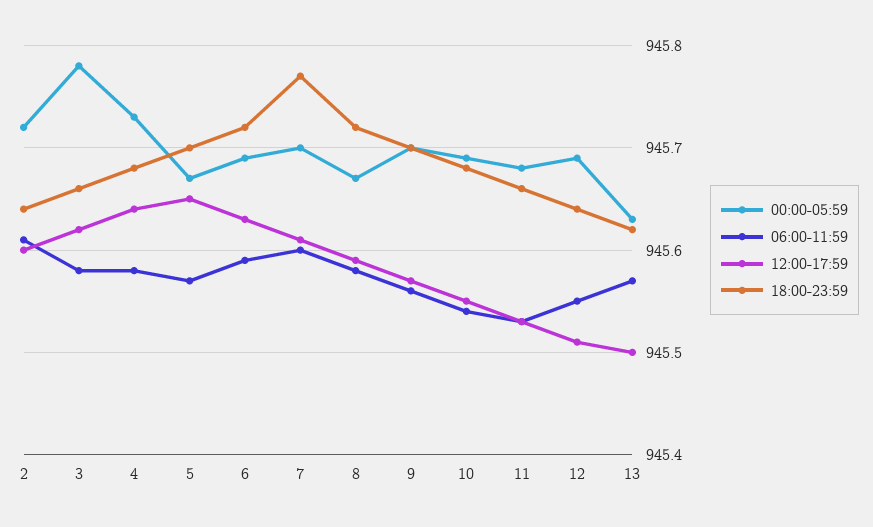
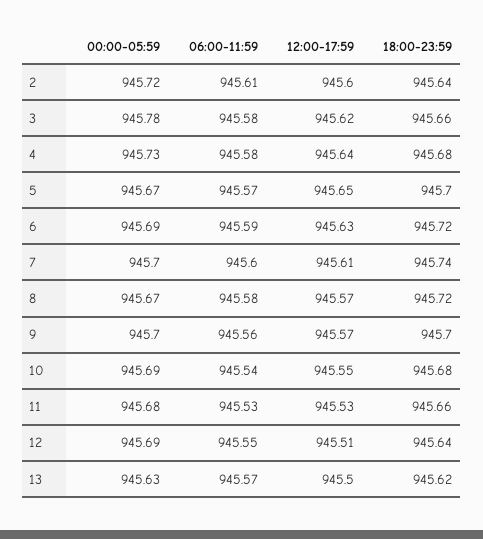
  {
    "00:00-05:59": {
      "2": 945.72,
      "3": 945.78,
      "4": 945.73,
      "5": 945.67,
      "6": 945.69,
      "7": 945.7,
      "8": 945.67,
      "9": 945.7,
      "10": 945.69,
      "11": 945.68,
      "12": 945.69,
      "13": 945.63
    },
    "06:00-11:59": {
      "2": 945.61,
      "3": 945.58,
      "4": 945.58,
      "5": 945.57,
      "6": 945.59,
      "7": 945.6,
      "8": 945.58,
      "9": 945.56,
      "10": 945.54,
      "11": 945.53,
      "12": 945.55,
      "13": 945.57
    },
    "12:00-17:59": {
      "2": 945.6,
      "3": 945.62,
      "4": 945.64,
      "5": 945.65,
      "6": 945.63,
      "7": 945.61,
-     "8": 945.59,
+     "8": 945.57,
      "9": 945.57,
      "10": 945.55,
      "11": 945.53,
      "12": 945.51,
      "13": 945.5
    },
    "18:00-23:59": {
      "2": 945.64,
      "3": 945.66,
      "4": 945.68,
      "5": 945.7,
      "6": 945.72,
-     "7": 945.77,
+     "7": 945.74,
      "8": 945.72,
      "9": 945.7,
      "10": 945.68,
      "11": 945.66,
      "12": 945.64,
      "13": 945.62
    }
  }

